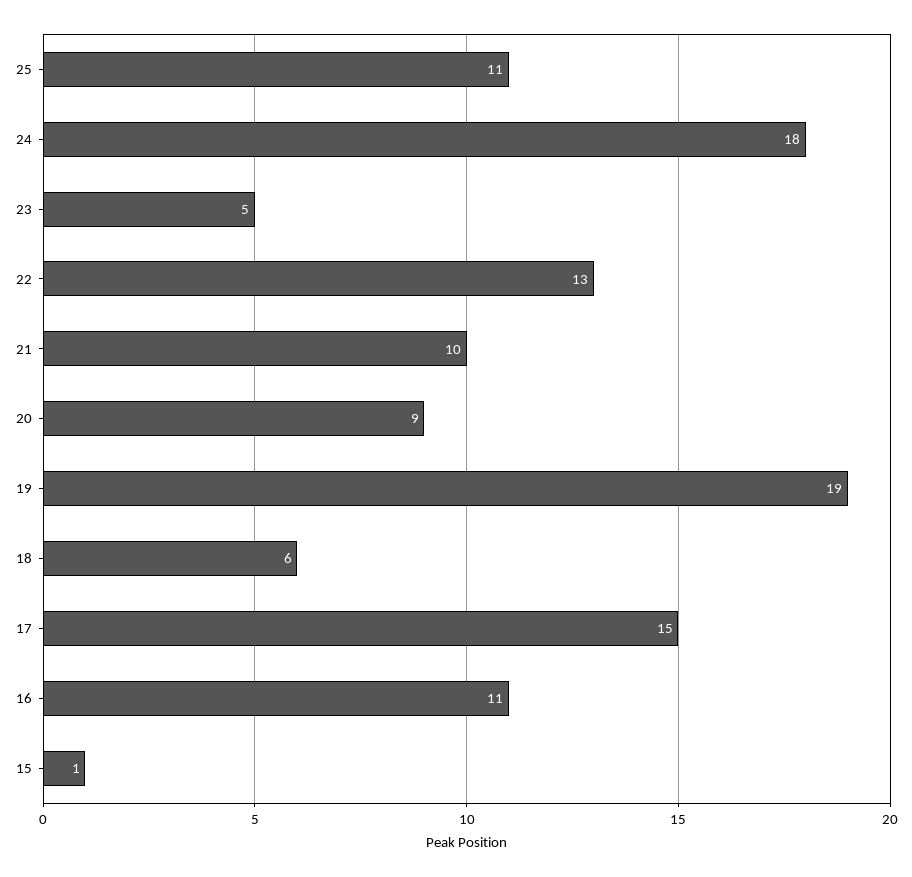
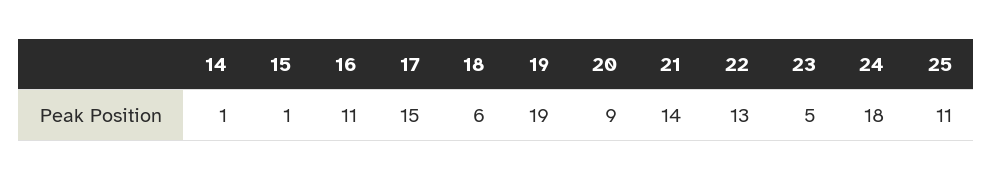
  {
    "25": 11,
    "24": 18,
    "23": 5,
    "22": 13,
-   "21": 10,
+   "21": 14,
    "20": 9,
    "19": 19,
    "18": 6,
    "17": 15,
    "16": 11,
-   "15": 1
+   "15": 1,
+   "14": 1
  }

